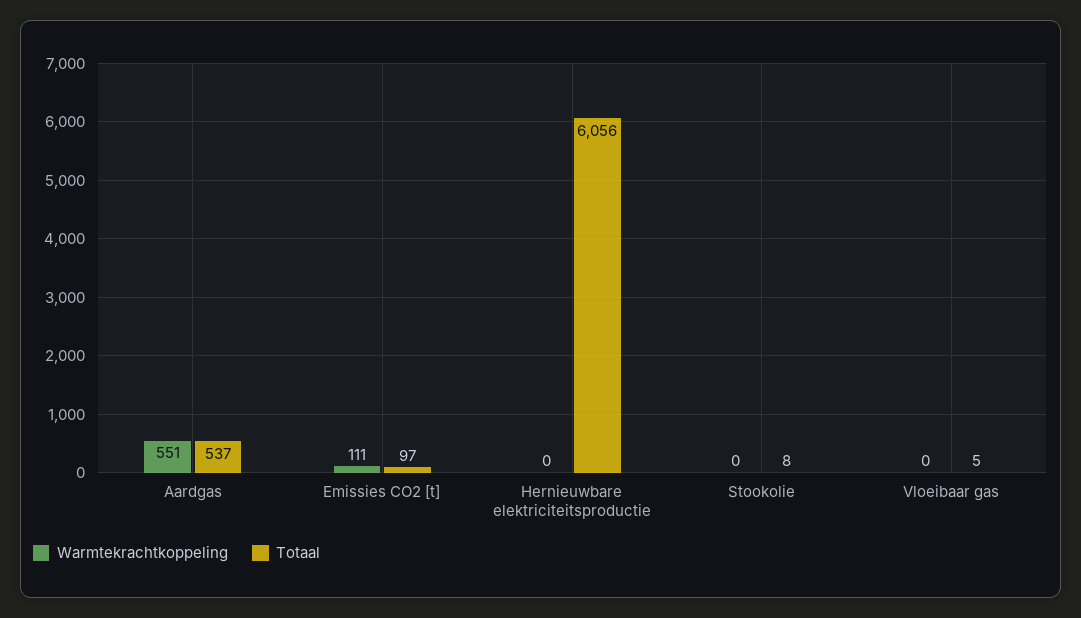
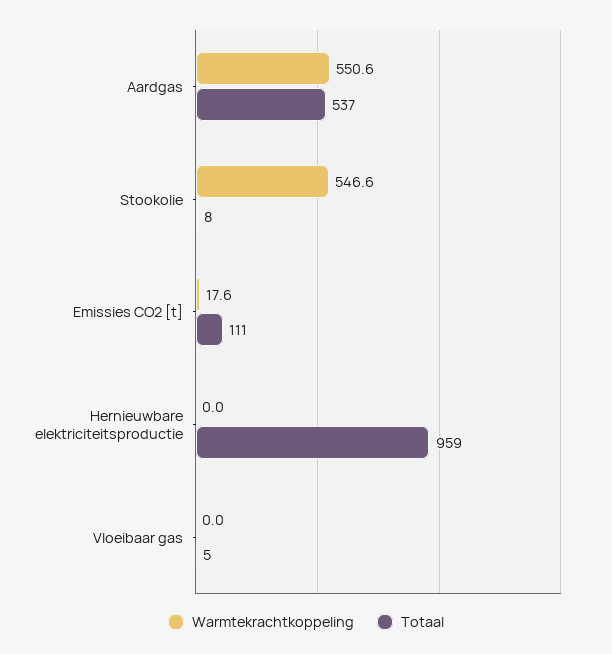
  {
    "Warmtekrachtkoppeling": {
      "Aardgas": 550.6,
-     "Emissies CO2 [t]": 111,
+     "Emissies CO2 [t]": 17.6,
      "Hernieuwbare elektriciteitsproductie": 0,
-     "Stookolie": 0,
+     "Stookolie": 546.6,
      "Vloeibaar gas": 0
    },
    "Totaal": {
      "Aardgas": 537,
-     "Emissies CO2 [t]": 97,
+     "Emissies CO2 [t]": 111,
-     "Hernieuwbare elektriciteitsproductie": 6056,
+     "Hernieuwbare elektriciteitsproductie": 959,
      "Stookolie": 8,
      "Vloeibaar gas": 5
    }
  }

